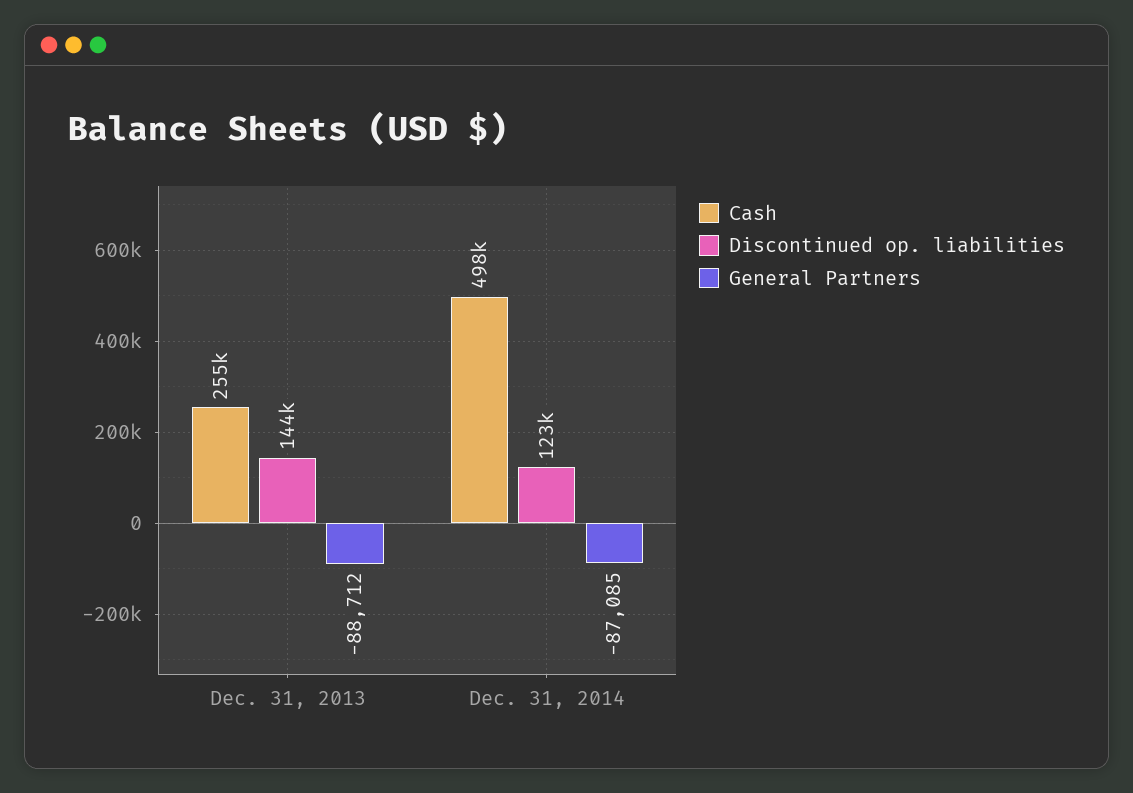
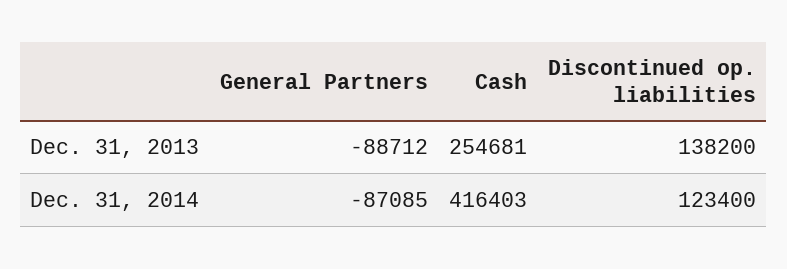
  {
    "Cash": {
      "Dec. 31, 2013": 254681,
-     "Dec. 31, 2014": 498000
+     "Dec. 31, 2014": 416403
    },
    "Discontinued op. liabilities": {
-     "Dec. 31, 2013": 144000,
+     "Dec. 31, 2013": 138200,
      "Dec. 31, 2014": 123400
    },
    "General Partners": {
      "Dec. 31, 2013": -88712,
      "Dec. 31, 2014": -87085
    }
  }

